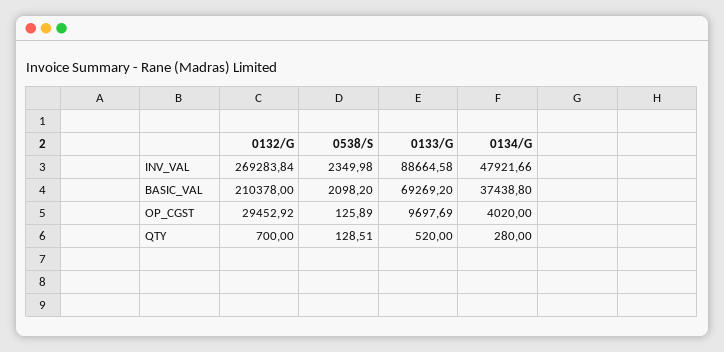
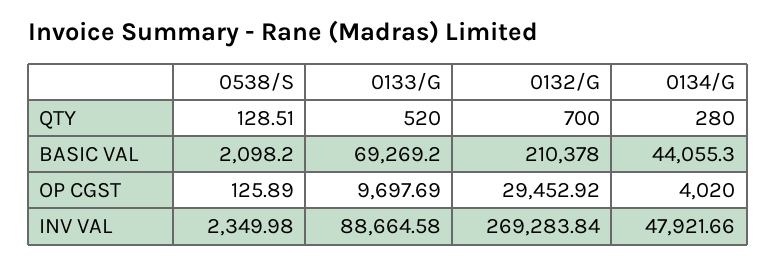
  {
    "0132/G": {
      "INV_VAL": 269283.84,
      "BASIC_VAL": 210378,
      "OP_CGST": 29452.92,
      "QTY": 700
    },
    "0538/S": {
      "INV_VAL": 2349.98,
      "BASIC_VAL": 2098.2,
      "OP_CGST": 125.89,
      "QTY": 128.51
    },
    "0133/G": {
      "INV_VAL": 88664.58,
      "BASIC_VAL": 69269.2,
      "OP_CGST": 9697.69,
      "QTY": 520
    },
    "0134/G": {
      "INV_VAL": 47921.66,
-     "BASIC_VAL": 37438.8,
+     "BASIC_VAL": 44055.3,
      "OP_CGST": 4020,
      "QTY": 280
    }
  }

